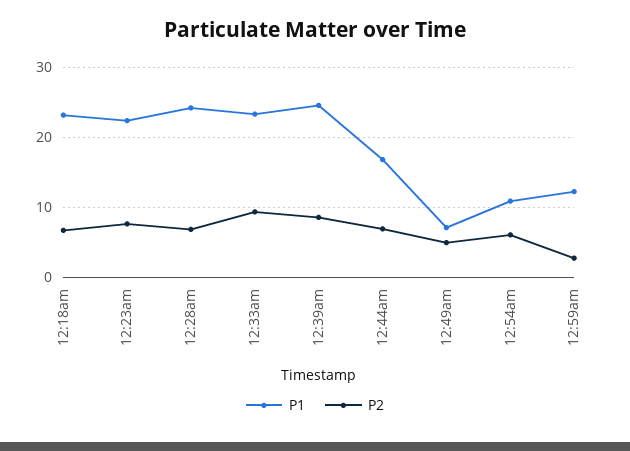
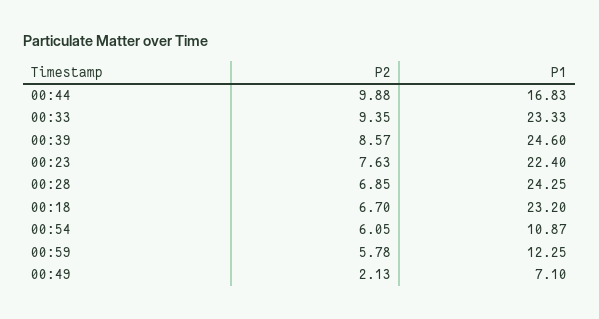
  {
    "P1": {
      "12:18am": 23.2,
      "12:23am": 22.4,
      "12:28am": 24.25,
      "12:33am": 23.33,
      "12:39am": 24.6,
      "12:44am": 16.83,
      "12:49am": 7.1,
      "12:54am": 10.87,
      "12:59am": 12.25
    },
    "P2": {
      "12:18am": 6.7,
      "12:23am": 7.63,
      "12:28am": 6.85,
      "12:33am": 9.35,
      "12:39am": 8.57,
-     "12:44am": 7,
+     "12:44am": 9.88,
-     "12:49am": 5,
+     "12:49am": 2.13,
      "12:54am": 6.05,
-     "12:59am": 3
+     "12:59am": 5.78
    }
  }

